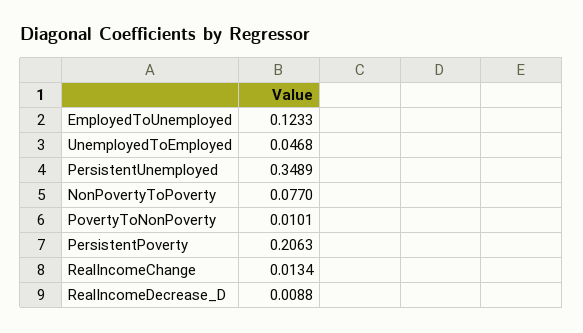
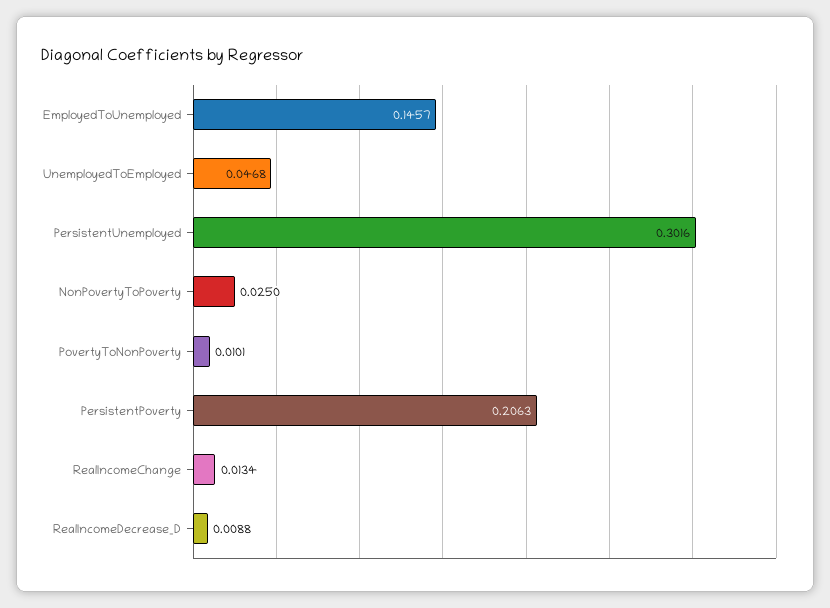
  {
-   "EmployedToUnemployed": 0.1233,
+   "EmployedToUnemployed": 0.1457,
    "UnemployedToEmployed": 0.0468,
-   "PersistentUnemployed": 0.3489,
+   "PersistentUnemployed": 0.3016,
-   "NonPovertyToPoverty": 0.077,
+   "NonPovertyToPoverty": 0.025,
    "PovertyToNonPoverty": 0.0101,
    "PersistentPoverty": 0.2063,
    "RealIncomeChange": 0.0134,
    "RealIncomeDecrease_D": 0.0088
  }

